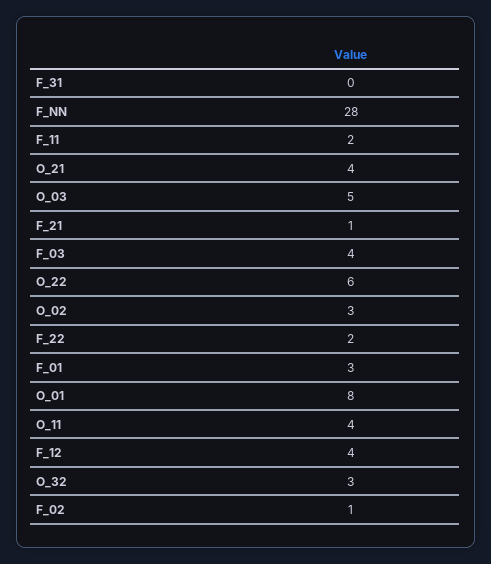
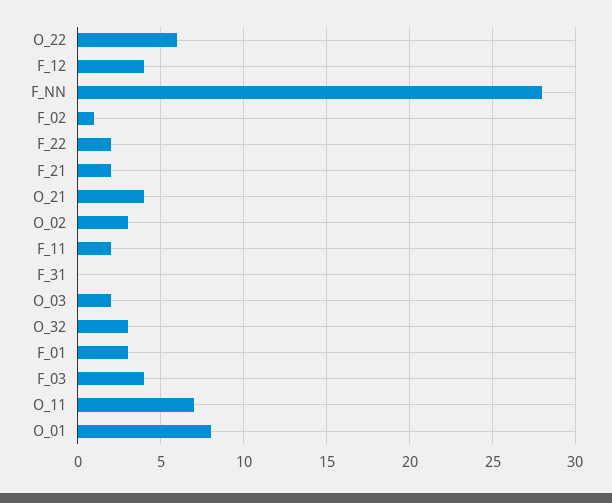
  {
    "F_31": 0,
    "F_NN": 28,
    "F_11": 2,
    "O_21": 4,
-   "O_03": 5,
+   "O_03": 2,
-   "F_21": 1,
+   "F_21": 2,
    "F_03": 4,
    "O_22": 6,
    "O_02": 3,
    "F_22": 2,
    "F_01": 3,
    "O_01": 8,
-   "O_11": 4,
+   "O_11": 7,
    "F_12": 4,
    "O_32": 3,
    "F_02": 1
  }

